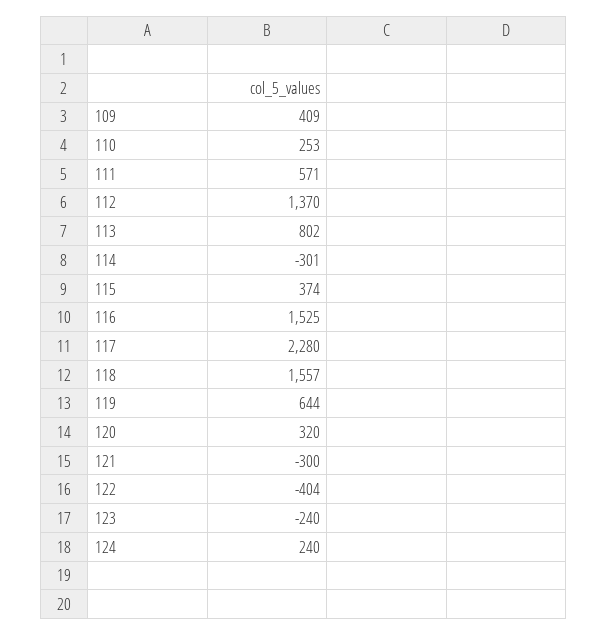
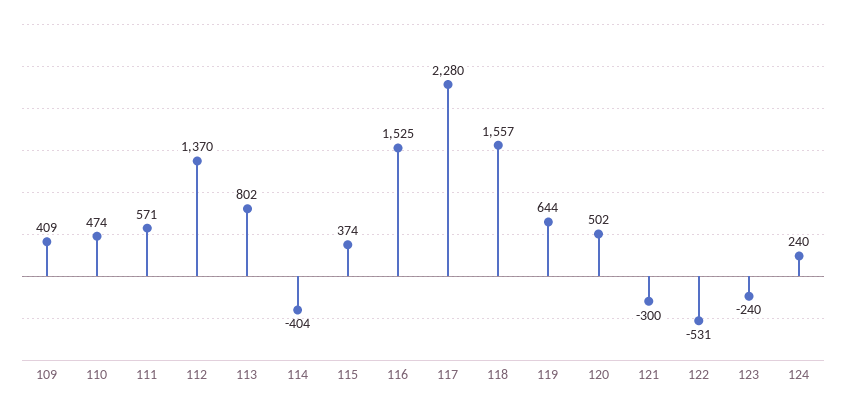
  {
    "109": 409,
-   "110": 253,
+   "110": 474,
    "111": 571,
    "112": 1370,
    "113": 802,
-   "114": -301,
+   "114": -404,
    "115": 374,
    "116": 1525,
    "117": 2280,
    "118": 1557,
    "119": 644,
-   "120": 320,
+   "120": 502,
    "121": -300,
-   "122": -404,
+   "122": -531,
    "123": -240,
    "124": 240
  }

